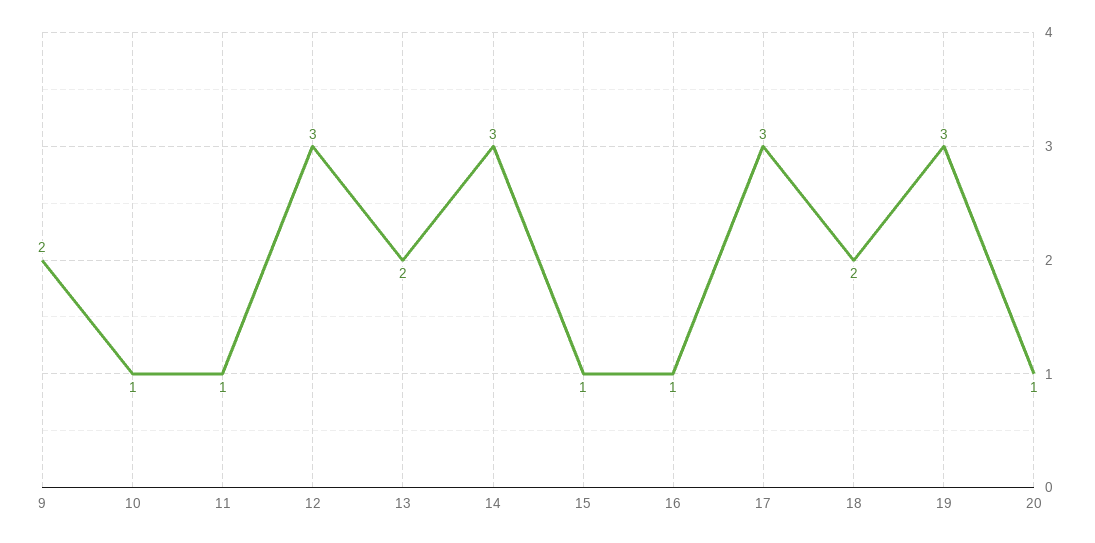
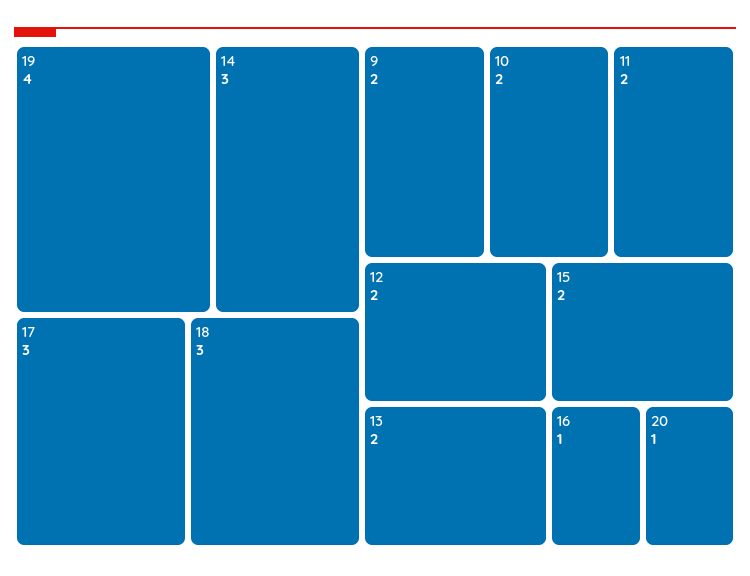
  {
    "9": 2,
-   "10": 1,
+   "10": 2,
-   "11": 1,
+   "11": 2,
-   "12": 3,
+   "12": 2,
    "13": 2,
    "14": 3,
-   "15": 1,
+   "15": 2,
    "16": 1,
    "17": 3,
-   "18": 2,
+   "18": 3,
-   "19": 3,
+   "19": 4,
    "20": 1
  }

